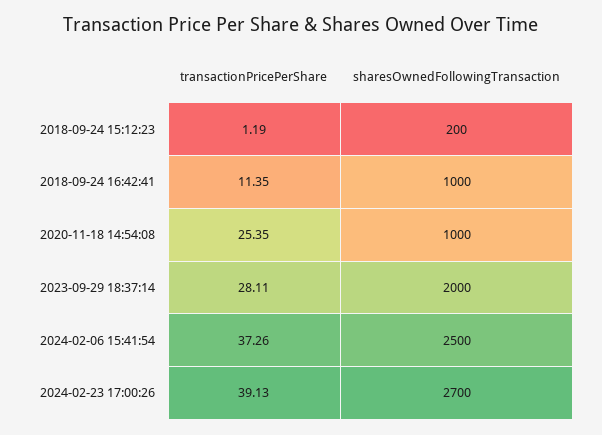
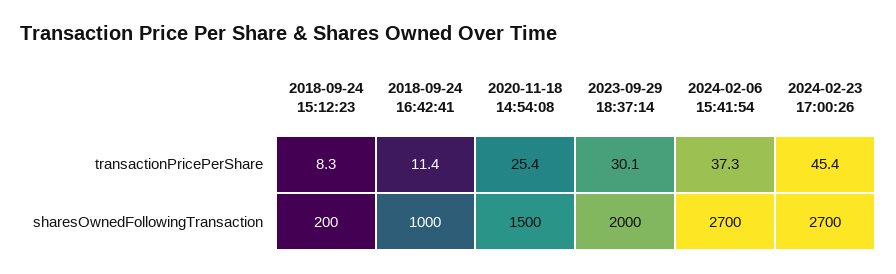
  {
    "transactionPricePerShare": {
-     "2018-09-24 15:12:23": 1.19,
+     "2018-09-24 15:12:23": 8.3,
      "2018-09-24 16:42:41": 11.35,
      "2020-11-18 14:54:08": 25.35,
-     "2023-09-29 18:37:14": 28.11,
+     "2023-09-29 18:37:14": 30.1,
      "2024-02-06 15:41:54": 37.26,
-     "2024-02-23 17:00:26": 39.13
+     "2024-02-23 17:00:26": 45.4
    },
    "sharesOwnedFollowingTransaction": {
      "2018-09-24 15:12:23": 200,
      "2018-09-24 16:42:41": 1000,
-     "2020-11-18 14:54:08": 1000,
+     "2020-11-18 14:54:08": 1500,
      "2023-09-29 18:37:14": 2000,
-     "2024-02-06 15:41:54": 2500,
+     "2024-02-06 15:41:54": 2700,
      "2024-02-23 17:00:26": 2700
    }
  }

